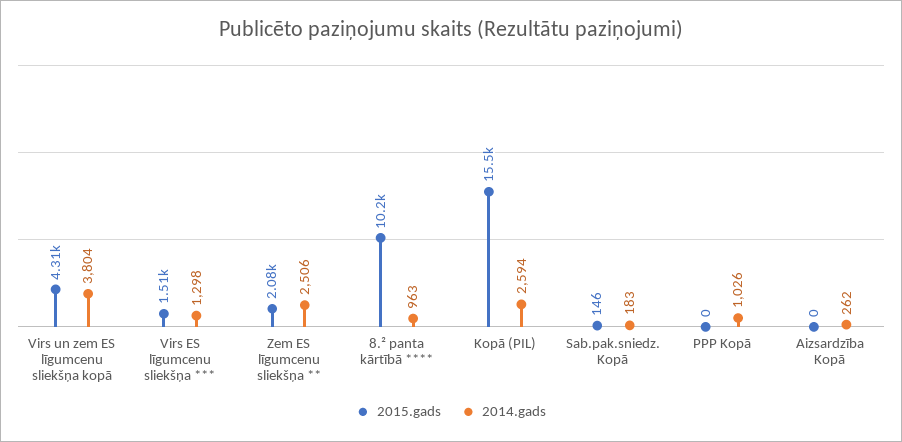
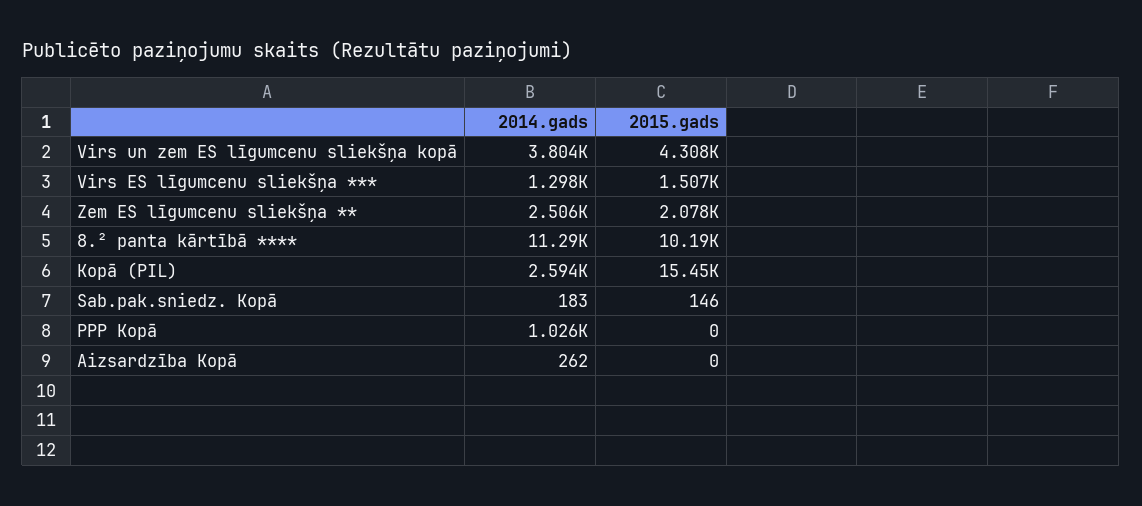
  {
    "2015.gads": {
      "Virs un zem ES līgumcenu sliekšņa kopā": 4308,
      "Virs ES līgumcenu sliekšņa ***": 1507,
      "Zem ES līgumcenu sliekšņa **": 2078,
      "8.² panta kārtībā ****": 10190,
      "Kopā (PIL)": 15450,
      "Sab.pak.sniedz. Kopā": 146,
      "PPP Kopā": 0,
      "Aizsardzība Kopā": 0
    },
    "2014.gads": {
      "Virs un zem ES līgumcenu sliekšņa kopā": 3804,
      "Virs ES līgumcenu sliekšņa ***": 1298,
      "Zem ES līgumcenu sliekšņa **": 2506,
-     "8.² panta kārtībā ****": 963,
+     "8.² panta kārtībā ****": 11290,
      "Kopā (PIL)": 2594,
      "Sab.pak.sniedz. Kopā": 183,
      "PPP Kopā": 1026,
      "Aizsardzība Kopā": 262
    }
  }

